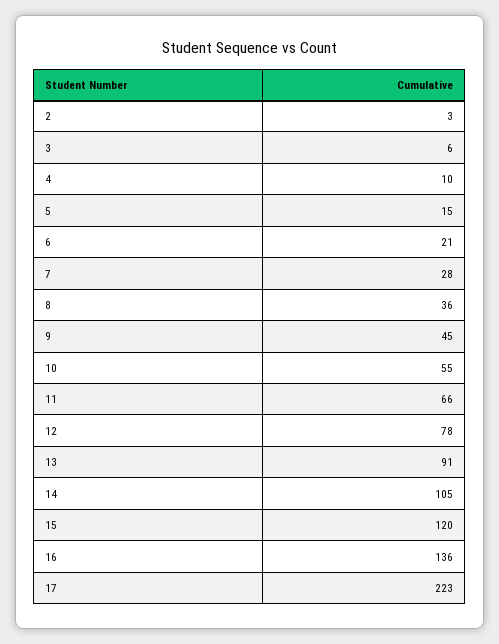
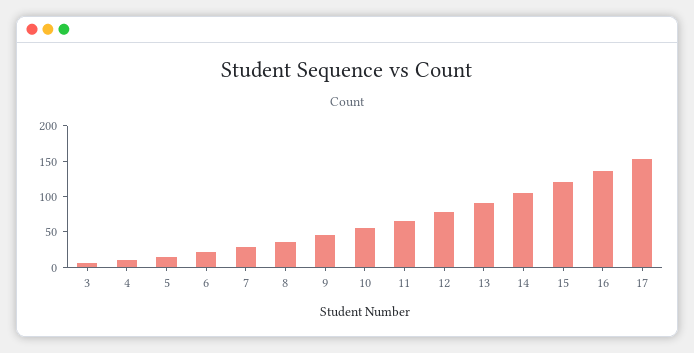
  {
-   "2": 3,
    "3": 6,
    "4": 10,
    "5": 15,
    "6": 21,
    "7": 28,
    "8": 36,
    "9": 45,
    "10": 55,
    "11": 66,
    "12": 78,
    "13": 91,
    "14": 105,
    "15": 120,
    "16": 136,
-   "17": 223
+   "17": 150
  }

